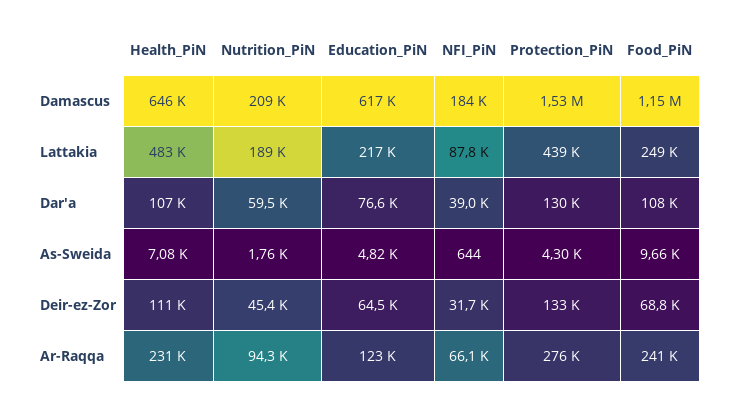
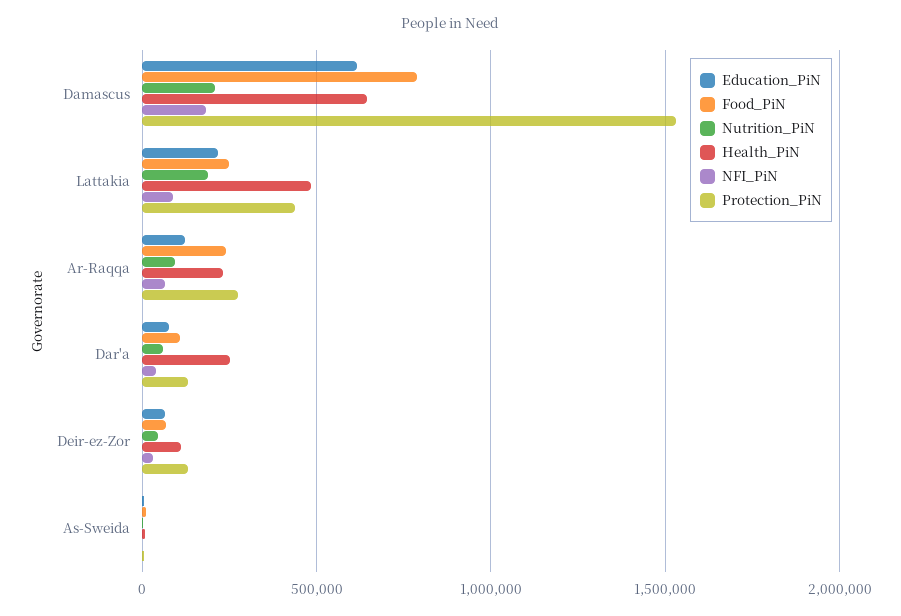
  {
    "Health_PiN": {
      "Damascus": 646000,
      "Lattakia": 483000,
-     "Dar'a": 107000,
+     "Dar'a": 250000,
      "As-Sweida": 7080,
      "Deir-ez-Zor": 111000,
      "Ar-Raqqa": 231000
    },
    "Nutrition_PiN": {
      "Damascus": 209000,
      "Lattakia": 189000,
      "Dar'a": 59500,
      "As-Sweida": 1760,
      "Deir-ez-Zor": 45400,
      "Ar-Raqqa": 94300
    },
    "Education_PiN": {
      "Damascus": 617000,
      "Lattakia": 217000,
      "Dar'a": 76600,
      "As-Sweida": 4820,
      "Deir-ez-Zor": 64500,
      "Ar-Raqqa": 123000
    },
    "NFI_PiN": {
      "Damascus": 184000,
      "Lattakia": 87800,
      "Dar'a": 39000,
      "As-Sweida": 644,
      "Deir-ez-Zor": 31700,
      "Ar-Raqqa": 66100
    },
    "Protection_PiN": {
      "Damascus": 1530000,
      "Lattakia": 439000,
      "Dar'a": 130000,
      "As-Sweida": 4300,
      "Deir-ez-Zor": 133000,
      "Ar-Raqqa": 276000
    },
    "Food_PiN": {
-     "Damascus": 1150000,
+     "Damascus": 800000,
      "Lattakia": 249000,
      "Dar'a": 108000,
      "As-Sweida": 9660,
      "Deir-ez-Zor": 68800,
      "Ar-Raqqa": 241000
    }
  }

